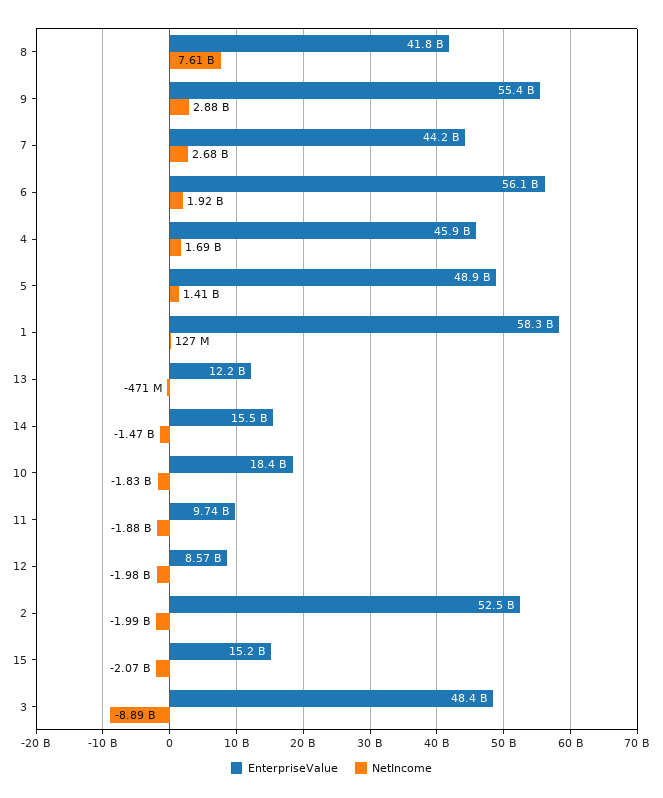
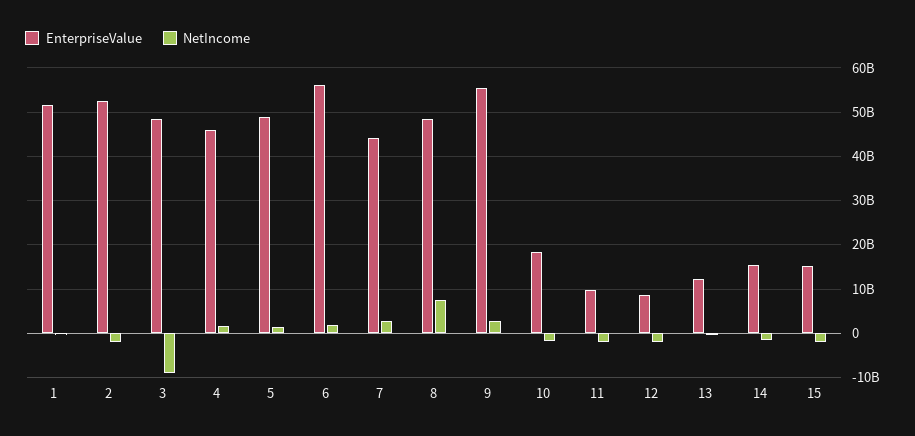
  {
    "EnterpriseValue": {
-     "8": 41800000000,
+     "8": 48000000000,
      "9": 55400000000,
      "7": 44200000000,
      "6": 56100000000,
      "4": 45900000000,
      "5": 48900000000,
-     "1": 58300000000,
+     "1": 52000000000,
      "13": 12200000000,
      "14": 15500000000,
      "10": 18400000000,
      "11": 9740000000,
      "12": 8570000000,
      "2": 52500000000,
      "15": 15200000000,
      "3": 48400000000
    },
    "NetIncome": {
      "8": 7610000000,
      "9": 2880000000,
      "7": 2680000000,
      "6": 1920000000,
      "4": 1690000000,
      "5": 1410000000,
      "1": 127000000,
      "13": -471000000,
      "14": -1470000000,
      "10": -1830000000,
      "11": -1880000000,
      "12": -1980000000,
      "2": -1990000000,
      "15": -2070000000,
      "3": -8890000000
    }
  }

